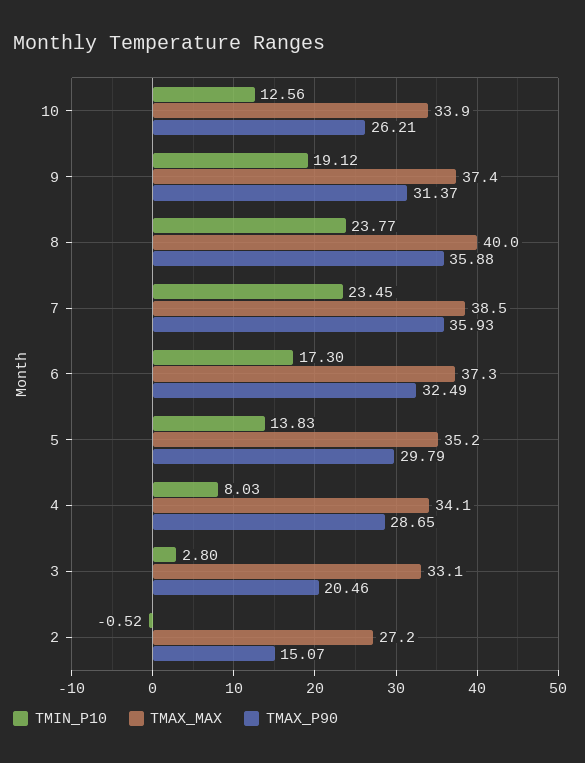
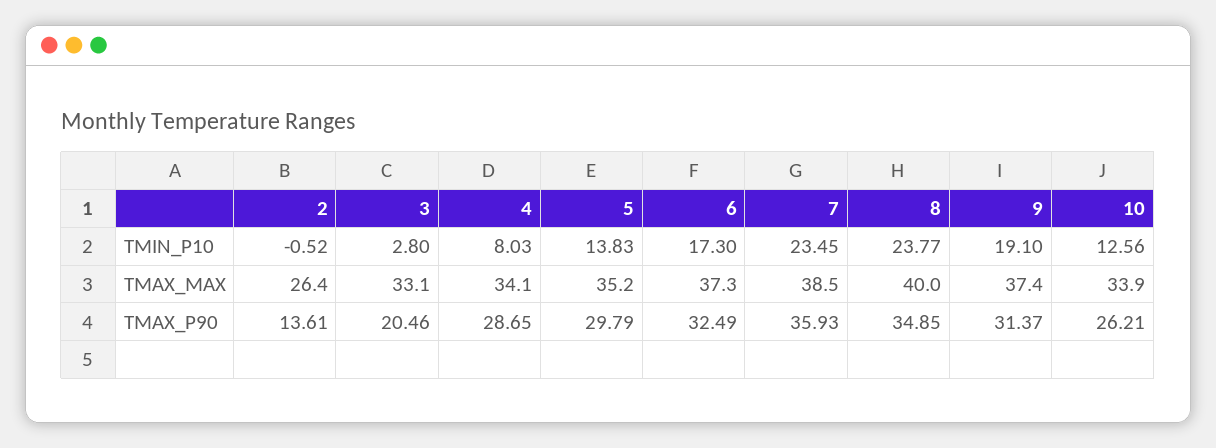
  {
    "TMIN_P10": {
      "10": 12.56,
-     "9": 19.12,
+     "9": 19.1,
      "8": 23.77,
      "7": 23.45,
      "6": 17.3,
      "5": 13.83,
      "4": 8.03,
      "3": 2.8,
      "2": -0.52
    },
    "TMAX_MAX": {
      "10": 33.9,
      "9": 37.4,
      "8": 40,
      "7": 38.5,
      "6": 37.3,
      "5": 35.2,
      "4": 34.1,
      "3": 33.1,
-     "2": 27.2
+     "2": 26.4
    },
    "TMAX_P90": {
      "10": 26.21,
      "9": 31.37,
-     "8": 35.88,
+     "8": 34.85,
      "7": 35.93,
      "6": 32.49,
      "5": 29.79,
      "4": 28.65,
      "3": 20.46,
-     "2": 15.07
+     "2": 13.61
    }
  }

